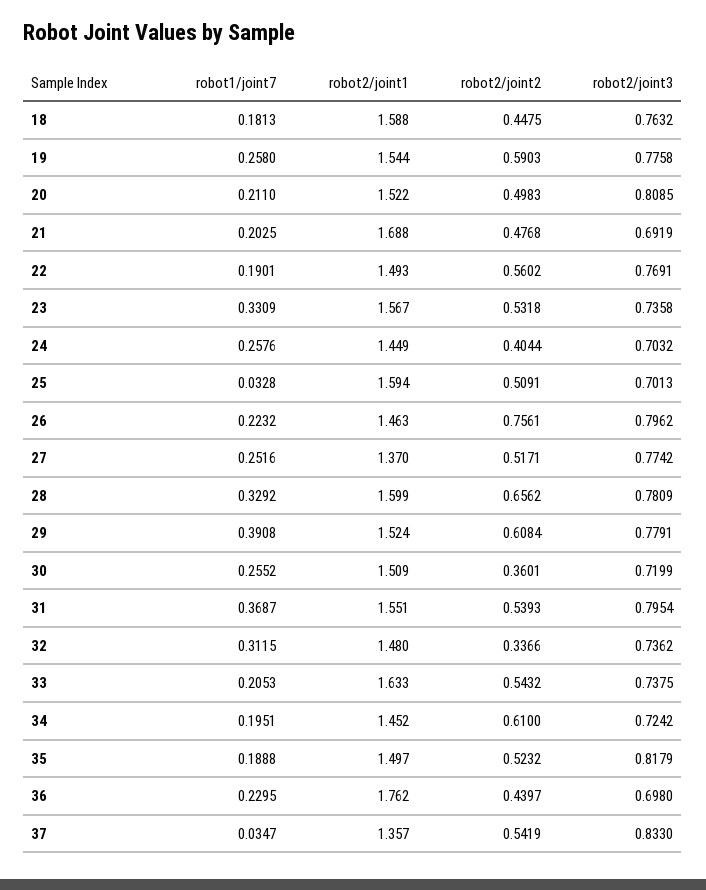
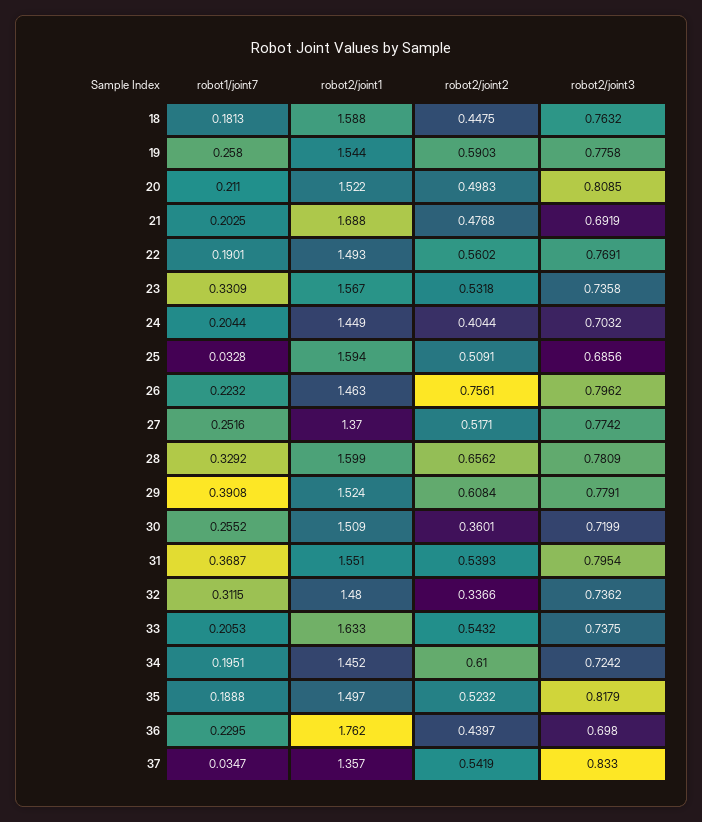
  {
    "robot1/joint7": {
      "18": 0.1813,
      "19": 0.258,
      "20": 0.211,
      "21": 0.2025,
      "22": 0.1901,
      "23": 0.3309,
-     "24": 0.2576,
+     "24": 0.2044,
      "25": 0.0328,
      "26": 0.2232,
      "27": 0.2516,
      "28": 0.3292,
      "29": 0.3908,
      "30": 0.2552,
      "31": 0.3687,
      "32": 0.3115,
      "33": 0.2053,
      "34": 0.1951,
      "35": 0.1888,
      "36": 0.2295,
      "37": 0.0347
    },
    "robot2/joint1": {
      "18": 1.588,
      "19": 1.544,
      "20": 1.522,
      "21": 1.688,
      "22": 1.493,
      "23": 1.567,
      "24": 1.449,
      "25": 1.594,
      "26": 1.463,
      "27": 1.37,
      "28": 1.599,
      "29": 1.524,
      "30": 1.509,
      "31": 1.551,
      "32": 1.48,
      "33": 1.633,
      "34": 1.452,
      "35": 1.497,
      "36": 1.762,
      "37": 1.357
    },
    "robot2/joint2": {
      "18": 0.4475,
      "19": 0.5903,
      "20": 0.4983,
      "21": 0.4768,
      "22": 0.5602,
      "23": 0.5318,
      "24": 0.4044,
      "25": 0.5091,
      "26": 0.7561,
      "27": 0.5171,
      "28": 0.6562,
      "29": 0.6084,
      "30": 0.3601,
      "31": 0.5393,
      "32": 0.3366,
      "33": 0.5432,
      "34": 0.61,
      "35": 0.5232,
      "36": 0.4397,
      "37": 0.5419
    },
    "robot2/joint3": {
      "18": 0.7632,
      "19": 0.7758,
      "20": 0.8085,
      "21": 0.6919,
      "22": 0.7691,
      "23": 0.7358,
      "24": 0.7032,
-     "25": 0.7013,
+     "25": 0.6856,
      "26": 0.7962,
      "27": 0.7742,
      "28": 0.7809,
      "29": 0.7791,
      "30": 0.7199,
      "31": 0.7954,
      "32": 0.7362,
      "33": 0.7375,
      "34": 0.7242,
      "35": 0.8179,
      "36": 0.698,
      "37": 0.833
    }
  }

